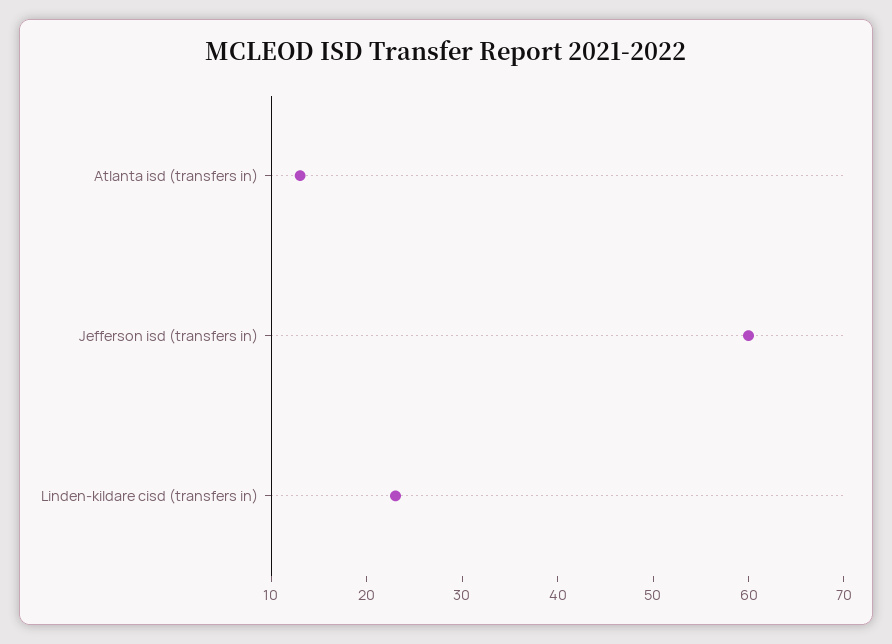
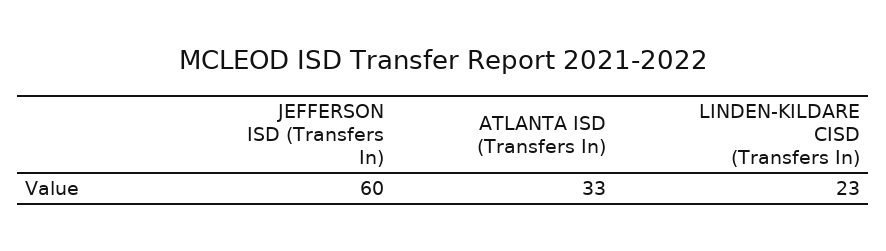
  {
-   "Atlanta isd (transfers in)": 13,
+   "Atlanta isd (transfers in)": 33,
    "Jefferson isd (transfers in)": 60,
    "Linden-kildare cisd (transfers in)": 23
  }

